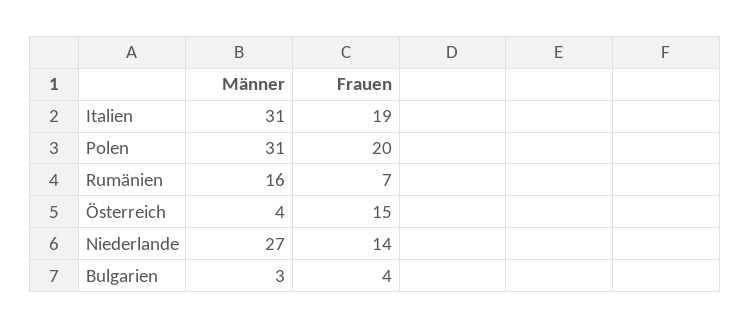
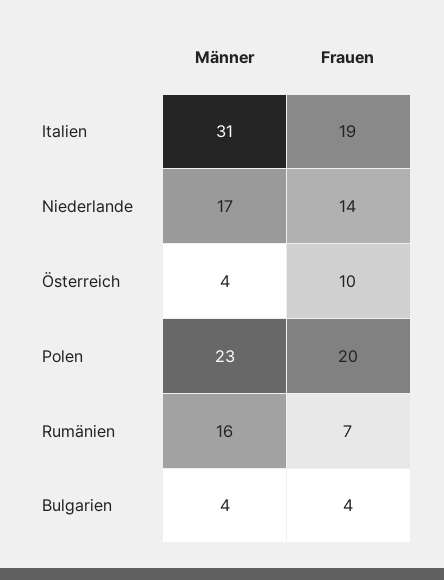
  {
    "Männer": {
      "Italien": 31,
-     "Polen": 31,
+     "Polen": 23,
      "Rumänien": 16,
      "Österreich": 4,
-     "Niederlande": 27,
+     "Niederlande": 17,
-     "Bulgarien": 3
+     "Bulgarien": 4
    },
    "Frauen": {
      "Italien": 19,
      "Polen": 20,
      "Rumänien": 7,
-     "Österreich": 15,
+     "Österreich": 10,
      "Niederlande": 14,
      "Bulgarien": 4
    }
  }

